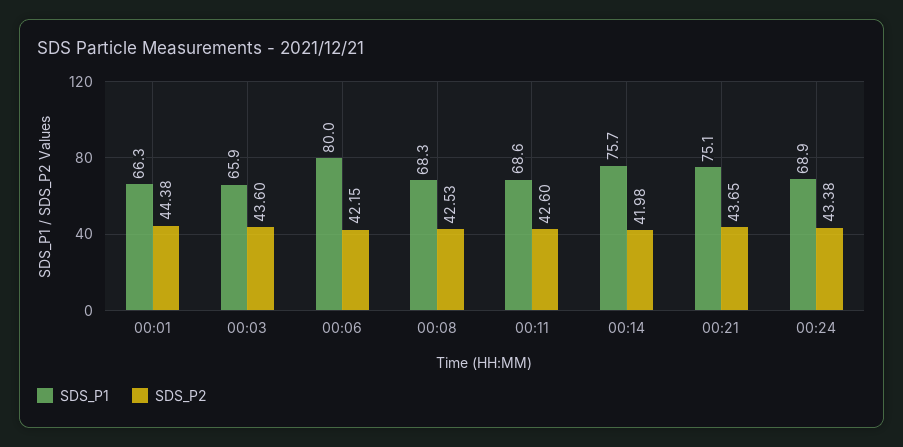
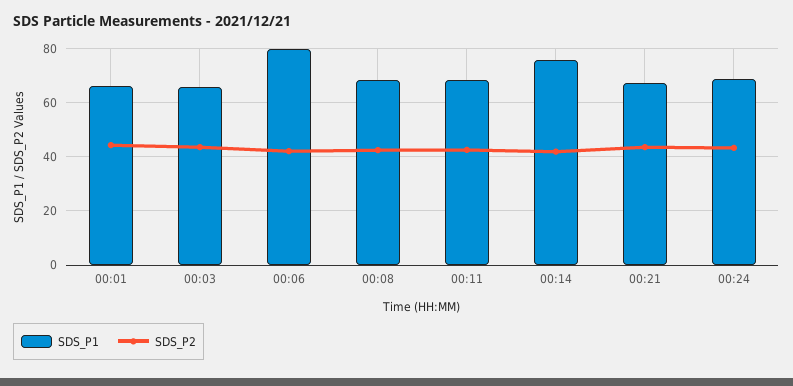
  {
    "SDS_P1": {
      "00:01": 66.3,
      "00:03": 65.9,
      "00:06": 80,
      "00:08": 68.3,
      "00:11": 68.6,
      "00:14": 75.7,
-     "00:21": 75.1,
+     "00:21": 67.5,
      "00:24": 68.9
    },
    "SDS_P2": {
      "00:01": 44.38,
      "00:03": 43.6,
      "00:06": 42.15,
      "00:08": 42.53,
      "00:11": 42.6,
      "00:14": 41.98,
      "00:21": 43.65,
      "00:24": 43.38
    }
  }

